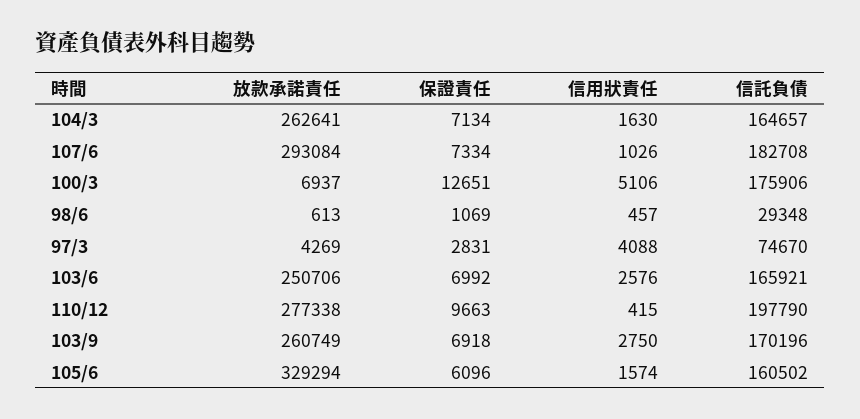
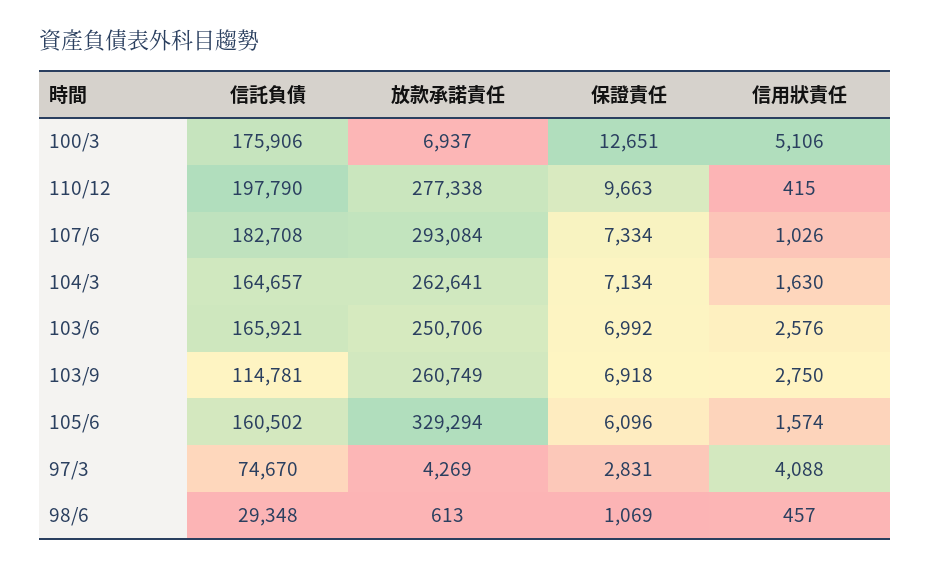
  {
    "放款承諾責任": {
      "104/3": 262641,
      "107/6": 293084,
      "100/3": 6937,
      "98/6": 613,
      "97/3": 4269,
      "103/6": 250706,
      "110/12": 277338,
      "103/9": 260749,
      "105/6": 329294
    },
    "保證責任": {
      "104/3": 7134,
      "107/6": 7334,
      "100/3": 12651,
      "98/6": 1069,
      "97/3": 2831,
      "103/6": 6992,
      "110/12": 9663,
      "103/9": 6918,
      "105/6": 6096
    },
    "信用狀責任": {
      "104/3": 1630,
      "107/6": 1026,
      "100/3": 5106,
      "98/6": 457,
      "97/3": 4088,
      "103/6": 2576,
      "110/12": 415,
      "103/9": 2750,
      "105/6": 1574
    },
    "信託負債": {
      "104/3": 164657,
      "107/6": 182708,
      "100/3": 175906,
      "98/6": 29348,
      "97/3": 74670,
      "103/6": 165921,
      "110/12": 197790,
-     "103/9": 170196,
+     "103/9": 114781,
      "105/6": 160502
    }
  }

